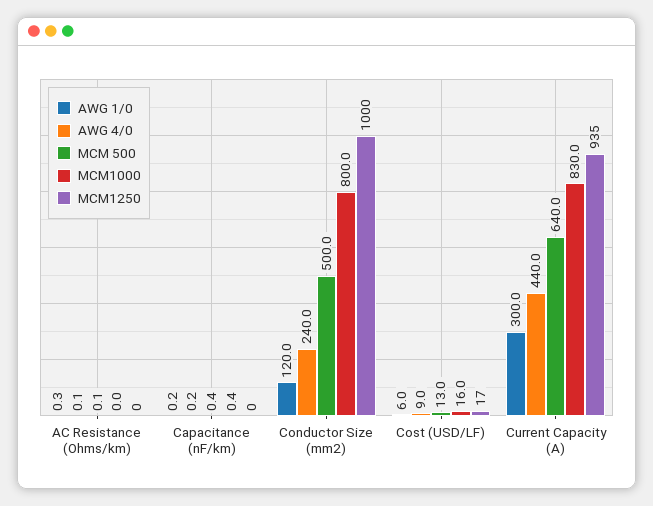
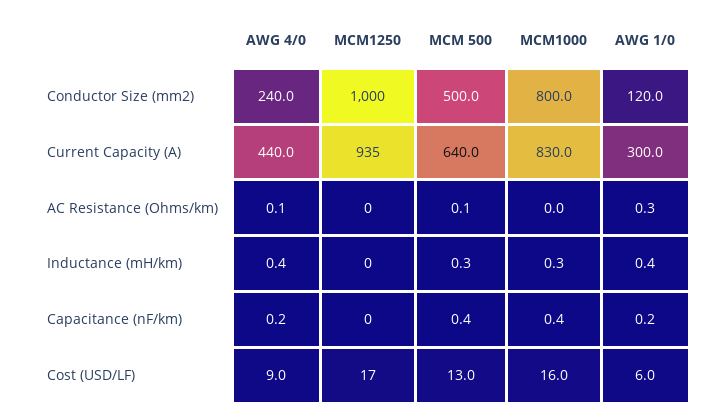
  {
    "AWG 1/0": {
      "AC Resistance (Ohms/km)": 0.3,
      "Capacitance (nF/km)": 0.2,
      "Conductor Size (mm2)": 120,
      "Cost (USD/LF)": 6,
-     "Current Capacity (A)": 300
+     "Current Capacity (A)": 300,
+     "Inductance (mH/km)": 0.4
    },
    "AWG 4/0": {
      "AC Resistance (Ohms/km)": 0.1,
      "Capacitance (nF/km)": 0.2,
      "Conductor Size (mm2)": 240,
      "Cost (USD/LF)": 9,
-     "Current Capacity (A)": 440
+     "Current Capacity (A)": 440,
+     "Inductance (mH/km)": 0.4
    },
    "MCM 500": {
      "AC Resistance (Ohms/km)": 0.1,
      "Capacitance (nF/km)": 0.4,
      "Conductor Size (mm2)": 500,
      "Cost (USD/LF)": 13,
-     "Current Capacity (A)": 640
+     "Current Capacity (A)": 640,
+     "Inductance (mH/km)": 0.3
    },
    "MCM1000": {
      "AC Resistance (Ohms/km)": 0,
      "Capacitance (nF/km)": 0.4,
      "Conductor Size (mm2)": 800,
      "Cost (USD/LF)": 16,
-     "Current Capacity (A)": 830
+     "Current Capacity (A)": 830,
+     "Inductance (mH/km)": 0.3
    },
    "MCM1250": {
      "AC Resistance (Ohms/km)": 0,
      "Capacitance (nF/km)": 0,
      "Conductor Size (mm2)": 1000,
      "Cost (USD/LF)": 17,
-     "Current Capacity (A)": 935
+     "Current Capacity (A)": 935,
+     "Inductance (mH/km)": 0
    }
  }

